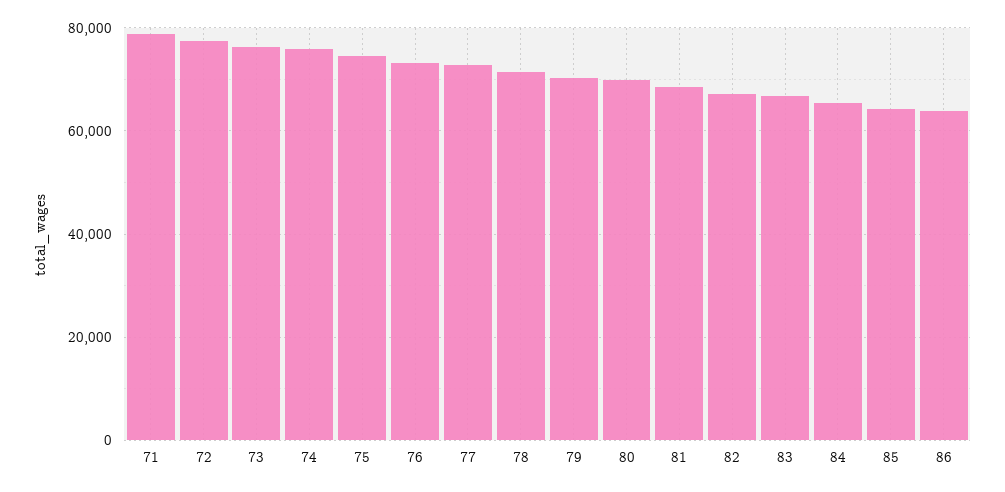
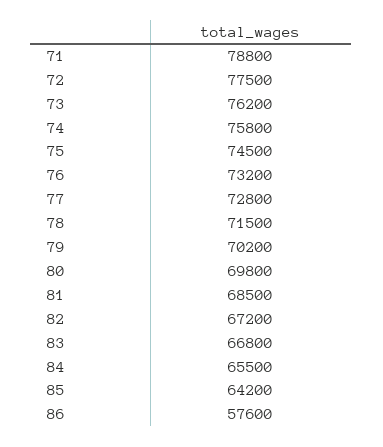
  {
    "71": 78800,
    "72": 77500,
    "73": 76200,
    "74": 75800,
    "75": 74500,
    "76": 73200,
    "77": 72800,
    "78": 71500,
    "79": 70200,
    "80": 69800,
    "81": 68500,
    "82": 67200,
    "83": 66800,
    "84": 65500,
    "85": 64200,
-   "86": 64000
+   "86": 57600
  }

